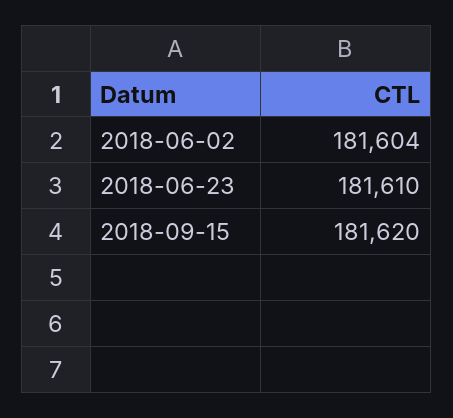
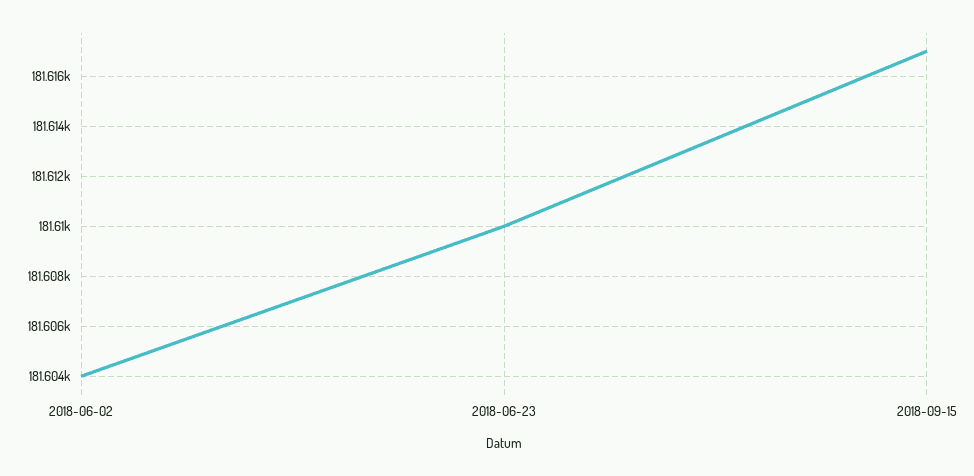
  {
    "2018-06-02": 181604,
    "2018-06-23": 181610,
-   "2018-09-15": 181620
+   "2018-09-15": 181617
  }

